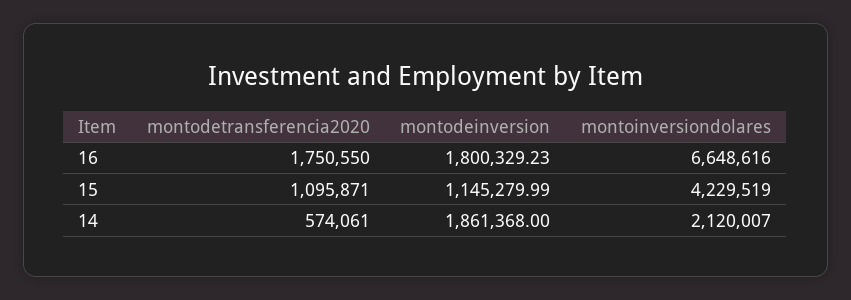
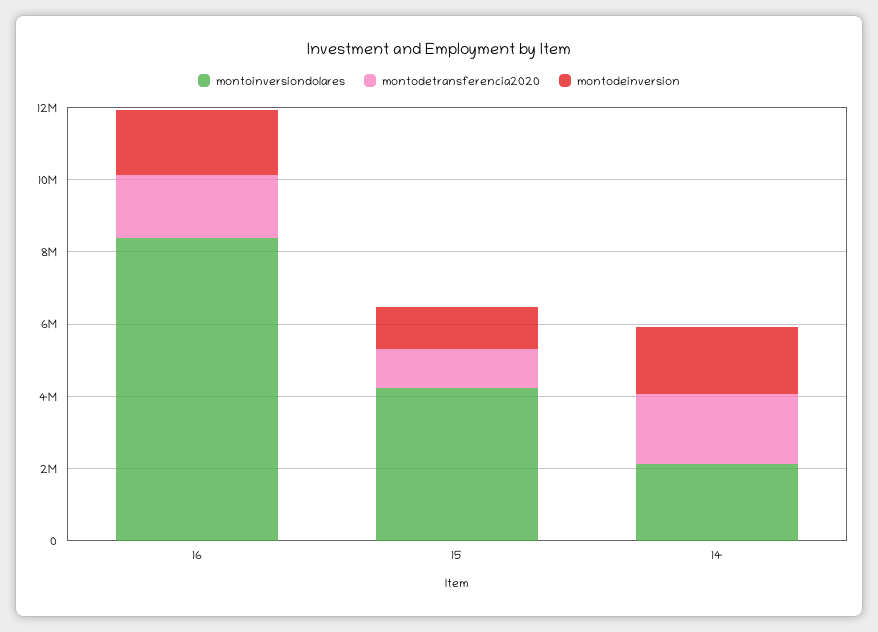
  {
    "montodetransferencia2020": {
      "16": 1750550,
      "15": 1095871,
-     "14": 574061
+     "14": 2000000
    },
    "montodeinversion": {
      "16": 1800329.23,
      "15": 1145279.99,
      "14": 1861368
    },
    "montoinversiondolares": {
-     "16": 6648616,
+     "16": 8500000,
      "15": 4229519,
      "14": 2120007
    }
  }

